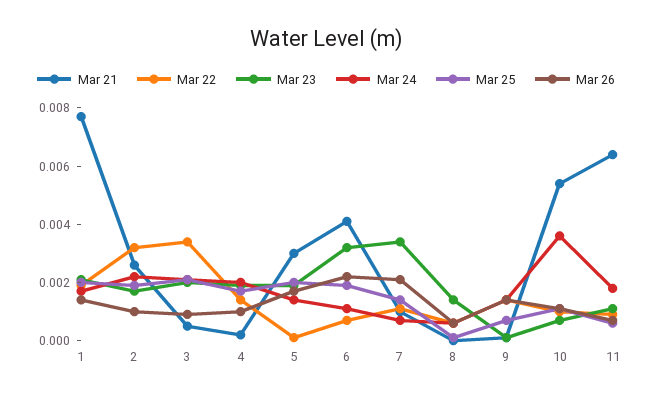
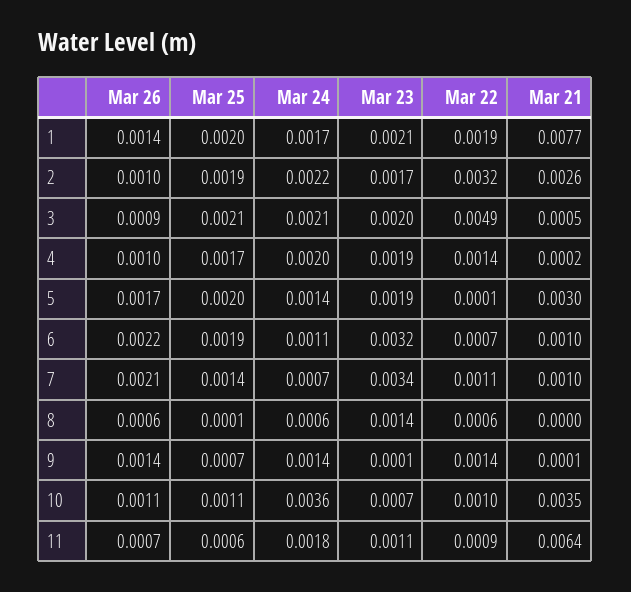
  {
    "Mar 21": {
      "1": 0.0077,
      "2": 0.0026,
      "3": 0.0005,
      "4": 0.0002,
      "5": 0.003,
-     "6": 0.004,
+     "6": 0.001,
      "7": 0.001,
      "8": 0,
      "9": 0.0001,
-     "10": 0.0055,
+     "10": 0.0035,
      "11": 0.0064
    },
    "Mar 22": {
      "1": 0.0019,
      "2": 0.0032,
-     "3": 0.0035,
+     "3": 0.0049,
      "4": 0.0014,
      "5": 0.0001,
      "6": 0.0007,
      "7": 0.0011,
      "8": 0.0006,
      "9": 0.0014,
      "10": 0.001,
      "11": 0.0009
    },
    "Mar 23": {
      "1": 0.0021,
      "2": 0.0017,
      "3": 0.002,
      "4": 0.0019,
      "5": 0.0019,
      "6": 0.0032,
      "7": 0.0034,
      "8": 0.0014,
      "9": 0.0001,
      "10": 0.0007,
      "11": 0.0011
    },
    "Mar 24": {
      "1": 0.0017,
      "2": 0.0022,
      "3": 0.0021,
      "4": 0.002,
      "5": 0.0014,
      "6": 0.0011,
      "7": 0.0007,
      "8": 0.0006,
      "9": 0.0014,
      "10": 0.0036,
      "11": 0.0018
    },
    "Mar 25": {
      "1": 0.002,
      "2": 0.0019,
      "3": 0.0021,
      "4": 0.0017,
      "5": 0.002,
      "6": 0.0019,
      "7": 0.0014,
      "8": 0.0001,
      "9": 0.0007,
      "10": 0.0011,
      "11": 0.0006
    },
    "Mar 26": {
      "1": 0.0014,
      "2": 0.001,
      "3": 0.0009,
      "4": 0.001,
      "5": 0.0017,
      "6": 0.0022,
      "7": 0.0021,
      "8": 0.0006,
      "9": 0.0014,
      "10": 0.0011,
      "11": 0.0007
    }
  }

